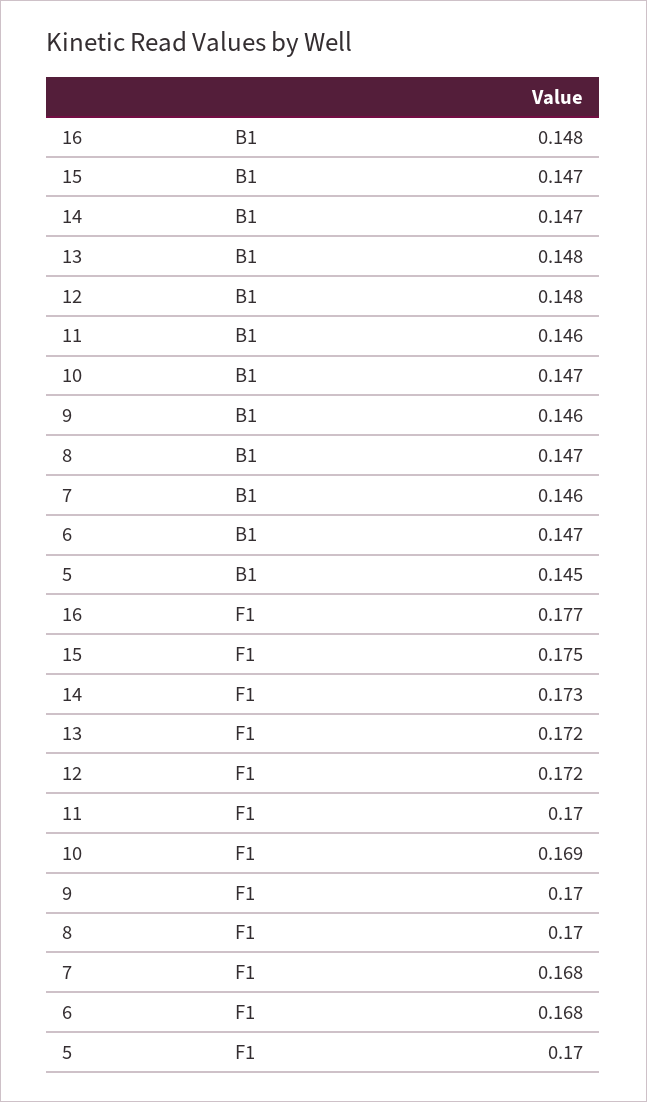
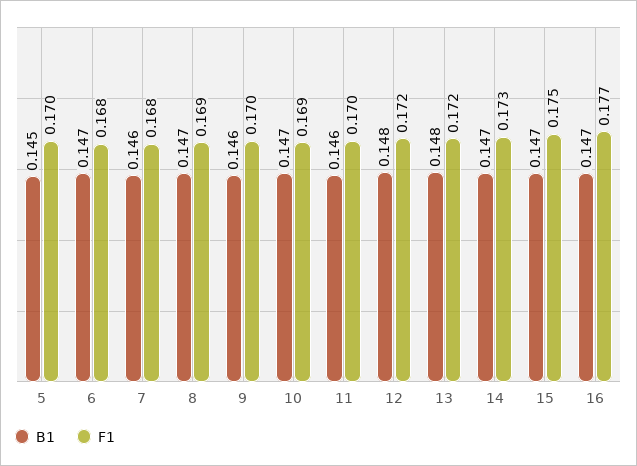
  {
    "B1": {
-     "16": 0.148,
+     "16": 0.147,
      "15": 0.147,
      "14": 0.147,
      "13": 0.148,
      "12": 0.148,
      "11": 0.146,
      "10": 0.147,
      "9": 0.146,
      "8": 0.147,
      "7": 0.146,
      "6": 0.147,
      "5": 0.145
    },
    "F1": {
      "16": 0.177,
      "15": 0.175,
      "14": 0.173,
      "13": 0.172,
      "12": 0.172,
      "11": 0.17,
      "10": 0.169,
      "9": 0.17,
-     "8": 0.17,
+     "8": 0.169,
      "7": 0.168,
      "6": 0.168,
      "5": 0.17
    }
  }

